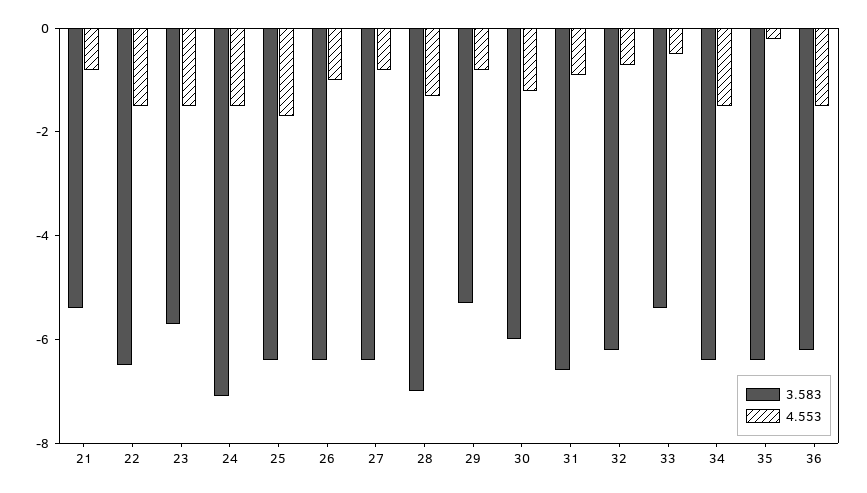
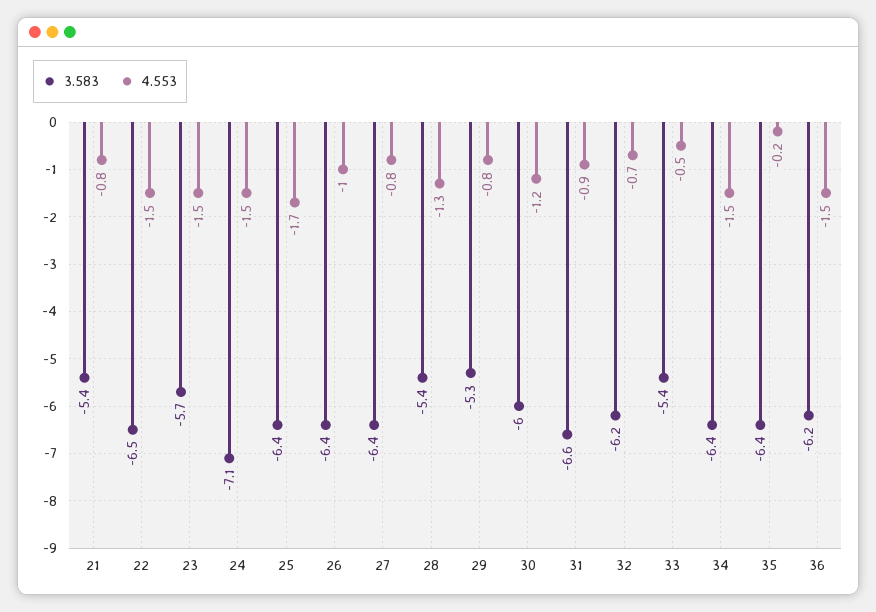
  {
    "3.583": {
      "21": -5.4,
      "22": -6.5,
      "23": -5.7,
      "24": -7.1,
      "25": -6.4,
      "26": -6.4,
      "27": -6.4,
-     "28": -7,
+     "28": -5.4,
      "29": -5.3,
      "30": -6,
      "31": -6.6,
      "32": -6.2,
      "33": -5.4,
      "34": -6.4,
      "35": -6.4,
      "36": -6.2
    },
    "4.553": {
      "21": -0.8,
      "22": -1.5,
      "23": -1.5,
      "24": -1.5,
      "25": -1.7,
      "26": -1,
      "27": -0.8,
      "28": -1.3,
      "29": -0.8,
      "30": -1.2,
      "31": -0.9,
      "32": -0.7,
      "33": -0.5,
      "34": -1.5,
      "35": -0.2,
      "36": -1.5
    }
  }

